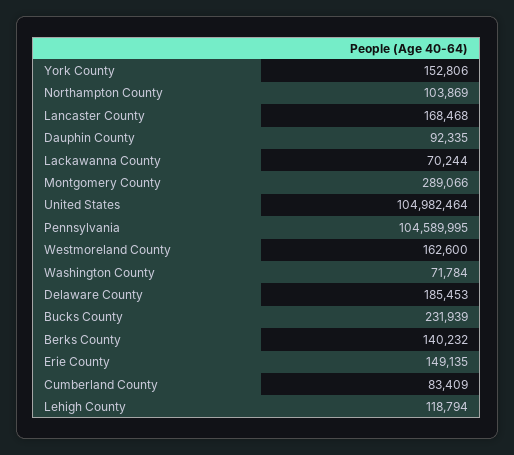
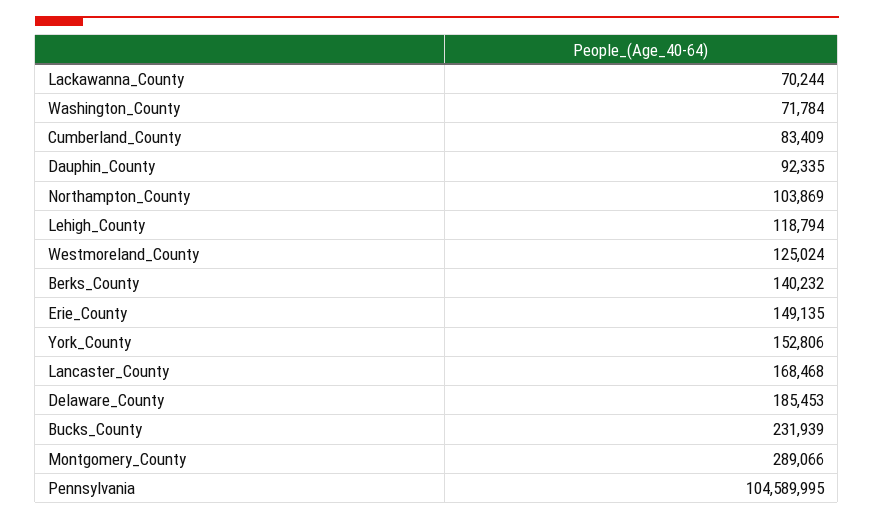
  {
    "York County": 152806,
    "Northampton County": 103869,
    "Lancaster County": 168468,
    "Dauphin County": 92335,
    "Lackawanna County": 70244,
    "Montgomery County": 289066,
-   "United States": 104982464,
    "Pennsylvania": 104589995,
-   "Westmoreland County": 162600,
+   "Westmoreland County": 125024,
    "Washington County": 71784,
    "Delaware County": 185453,
    "Bucks County": 231939,
    "Berks County": 140232,
    "Erie County": 149135,
    "Cumberland County": 83409,
    "Lehigh County": 118794
  }

